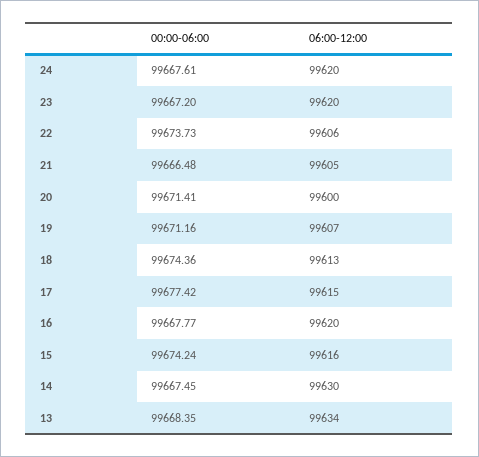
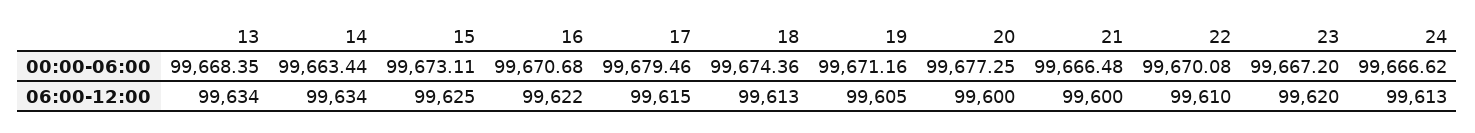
  {
    "00:00-06:00": {
-     "24": 99667.61,
+     "24": 99666.62,
      "23": 99667.2,
-     "22": 99673.73,
+     "22": 99670.08,
      "21": 99666.48,
-     "20": 99671.41,
+     "20": 99677.25,
      "19": 99671.16,
      "18": 99674.36,
-     "17": 99677.42,
+     "17": 99679.46,
-     "16": 99667.77,
+     "16": 99670.68,
-     "15": 99674.24,
+     "15": 99673.11,
-     "14": 99667.45,
+     "14": 99663.44,
      "13": 99668.35
    },
    "06:00-12:00": {
-     "24": 99620,
+     "24": 99613,
      "23": 99620,
-     "22": 99606,
+     "22": 99610,
-     "21": 99605,
+     "21": 99600,
      "20": 99600,
-     "19": 99607,
+     "19": 99605,
      "18": 99613,
      "17": 99615,
-     "16": 99620,
+     "16": 99622,
-     "15": 99616,
+     "15": 99625,
-     "14": 99630,
+     "14": 99634,
      "13": 99634
    }
  }

